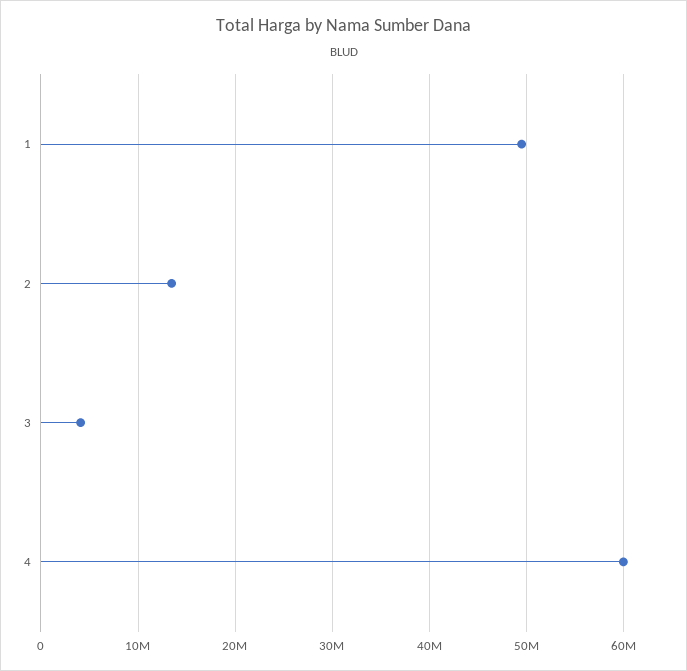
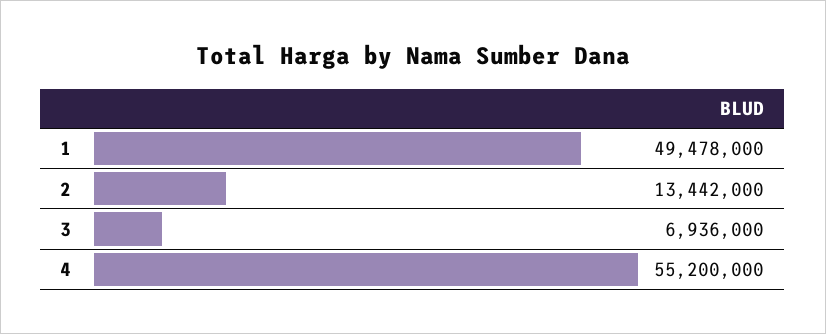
  {
    "1": 49478000,
    "2": 13442000,
-   "3": 4000000,
+   "3": 6936000,
-   "4": 60000000
+   "4": 55200000
  }

